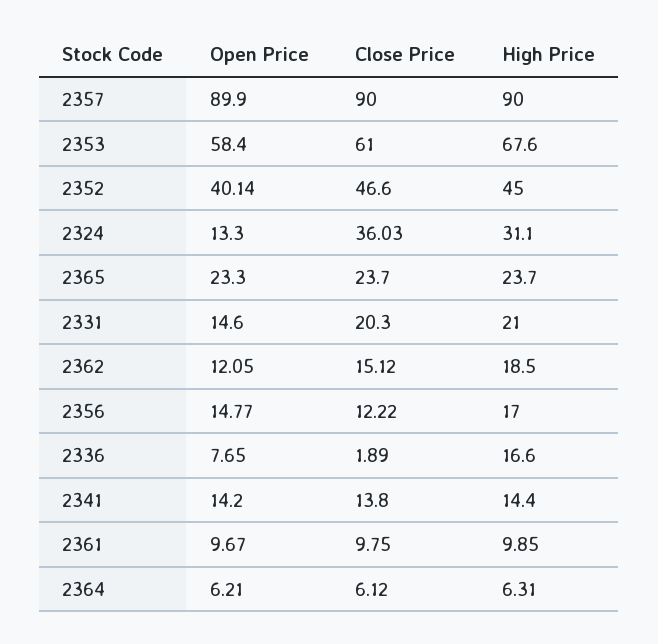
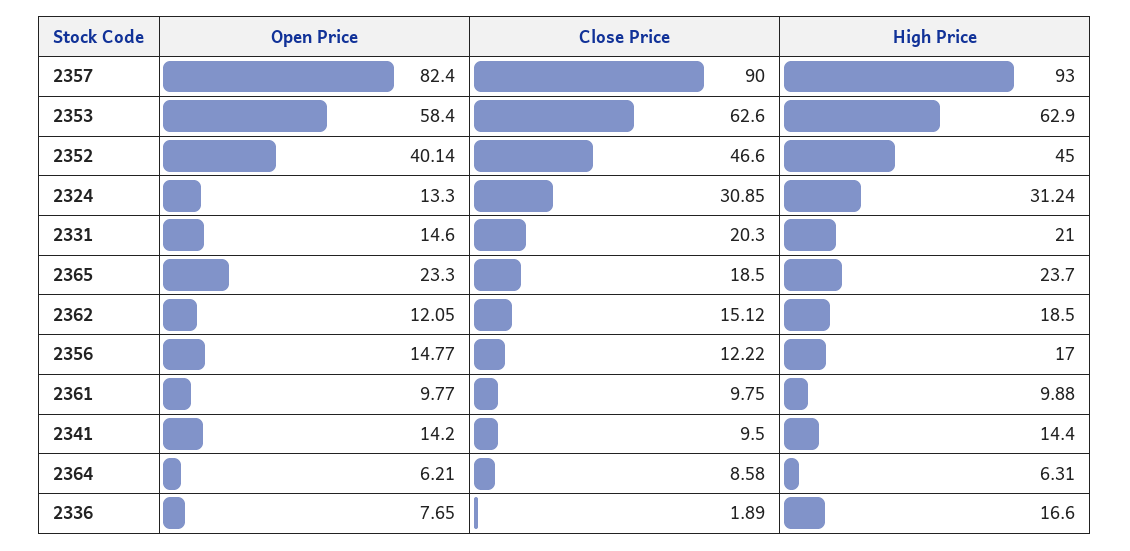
  {
    "Open Price": {
-     "2357": 89.9,
+     "2357": 82.4,
      "2353": 58.4,
      "2352": 40.14,
      "2324": 13.3,
      "2365": 23.3,
      "2331": 14.6,
      "2362": 12.05,
      "2356": 14.77,
      "2336": 7.65,
      "2341": 14.2,
-     "2361": 9.67,
+     "2361": 9.77,
      "2364": 6.21
    },
    "Close Price": {
      "2357": 90,
-     "2353": 61,
+     "2353": 62.6,
      "2352": 46.6,
-     "2324": 36.03,
+     "2324": 30.85,
-     "2365": 23.7,
+     "2365": 18.5,
      "2331": 20.3,
      "2362": 15.12,
      "2356": 12.22,
      "2336": 1.89,
-     "2341": 13.8,
+     "2341": 9.5,
      "2361": 9.75,
-     "2364": 6.12
+     "2364": 8.58
    },
    "High Price": {
-     "2357": 90,
+     "2357": 93,
-     "2353": 67.6,
+     "2353": 62.9,
      "2352": 45,
-     "2324": 31.1,
+     "2324": 31.24,
      "2365": 23.7,
      "2331": 21,
      "2362": 18.5,
      "2356": 17,
      "2336": 16.6,
      "2341": 14.4,
-     "2361": 9.85,
+     "2361": 9.88,
      "2364": 6.31
    }
  }

